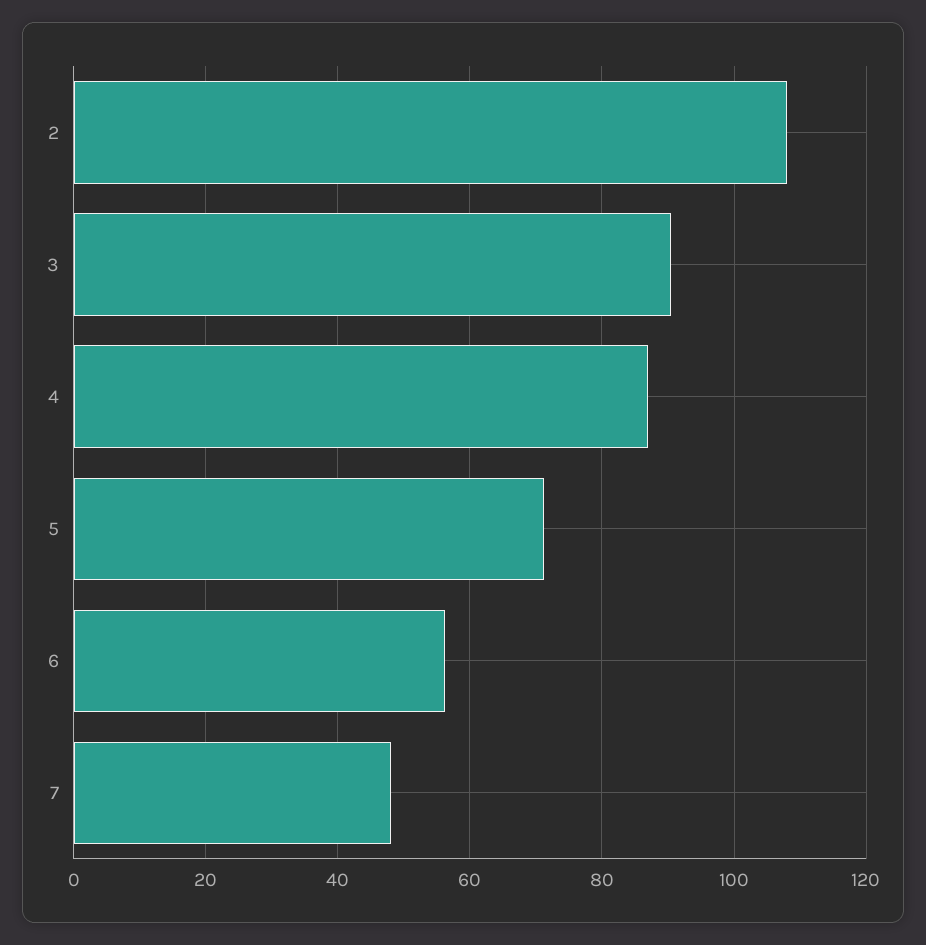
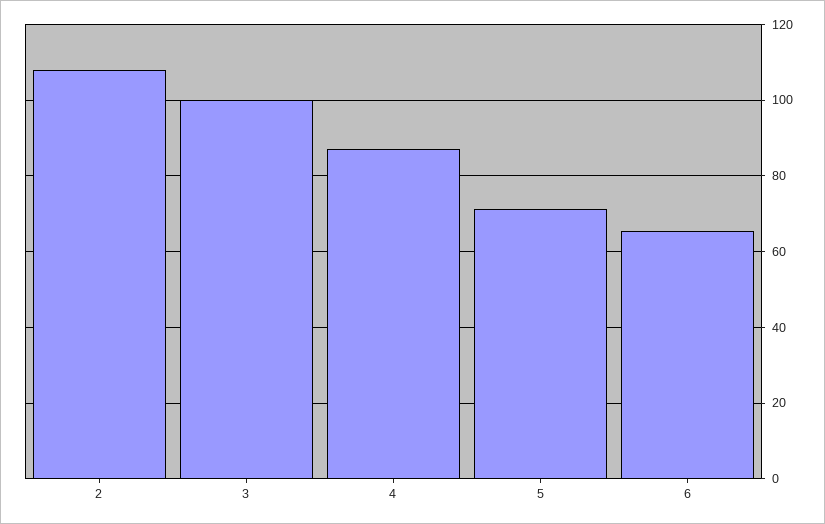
  {
    "2": 108,
-   "3": 90,
+   "3": 100,
    "4": 88,
    "5": 72,
-   "6": 56,
+   "6": 66
-   "7": 48
  }

